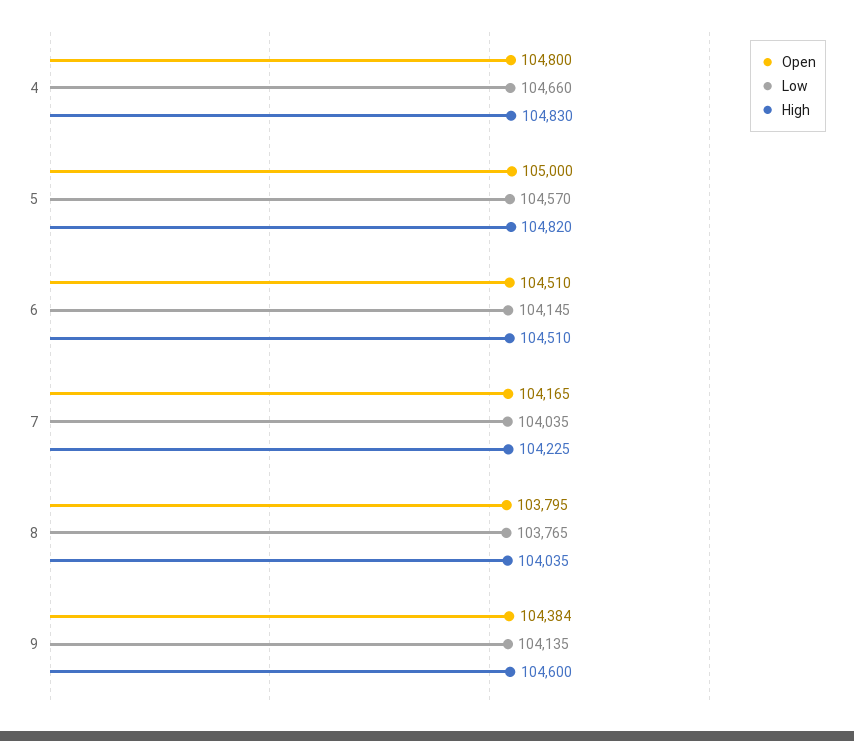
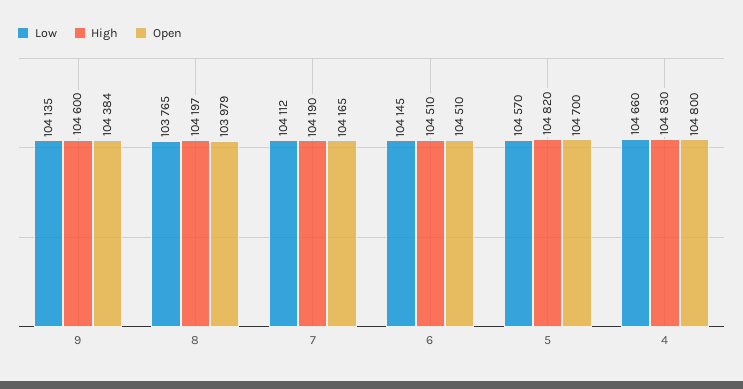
  {
    "Open": {
      "4": 104800,
-     "5": 105000,
+     "5": 104700,
      "6": 104510,
      "7": 104165,
-     "8": 103795,
+     "8": 103979,
      "9": 104384
    },
    "Low": {
      "4": 104660,
      "5": 104570,
      "6": 104145,
-     "7": 104035,
+     "7": 104112,
      "8": 103765,
      "9": 104135
    },
    "High": {
      "4": 104830,
      "5": 104820,
      "6": 104510,
-     "7": 104225,
+     "7": 104190,
-     "8": 104035,
+     "8": 104197,
      "9": 104600
    }
  }

